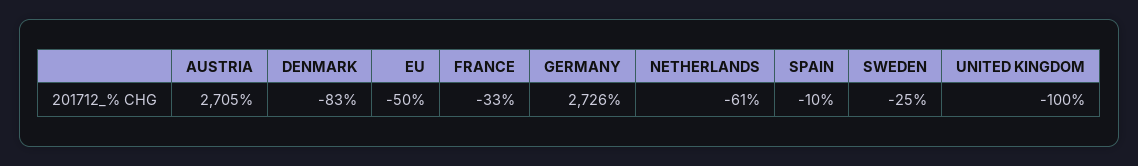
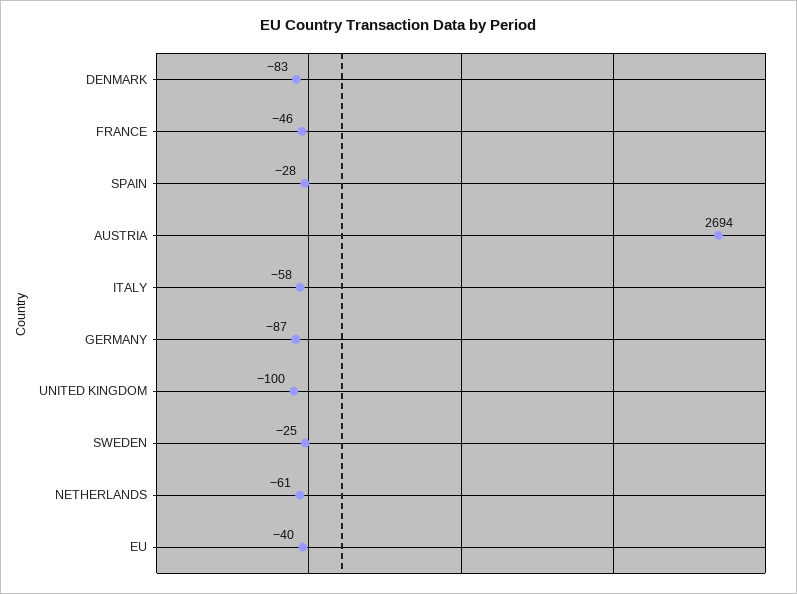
  {
-   "AUSTRIA": 2705,
+   "AUSTRIA": 2694,
    "DENMARK": -83,
-   "EU": -50,
+   "EU": -40,
-   "FRANCE": -33,
+   "FRANCE": -46,
-   "GERMANY": 2726,
+   "GERMANY": -87,
    "NETHERLANDS": -61,
-   "SPAIN": -10,
+   "SPAIN": -28,
    "SWEDEN": -25,
-   "UNITED KINGDOM": -100
+   "UNITED KINGDOM": -100,
+   "ITALY": -58
  }

